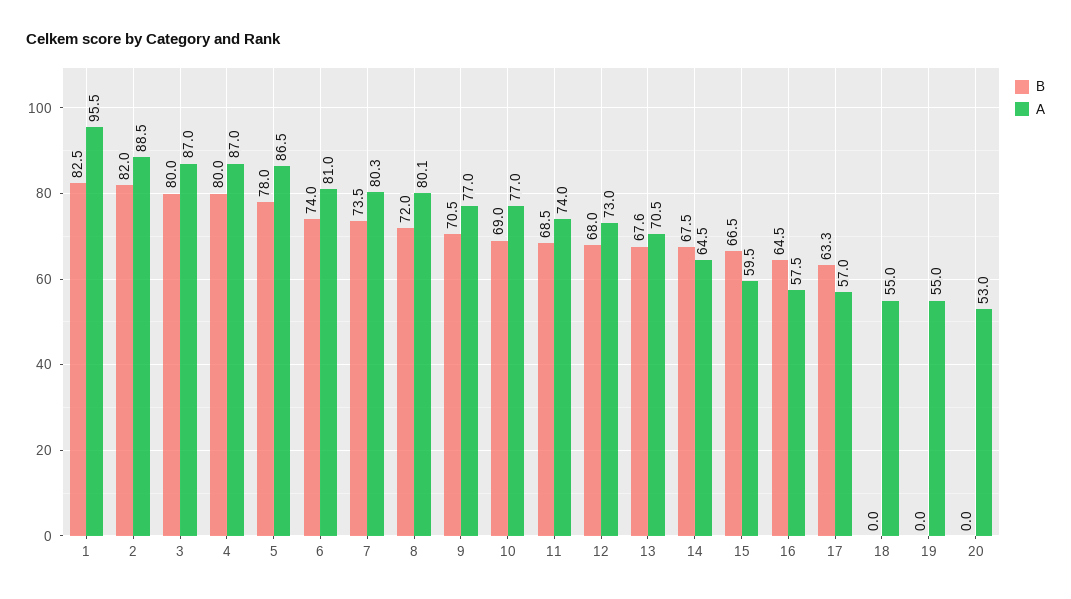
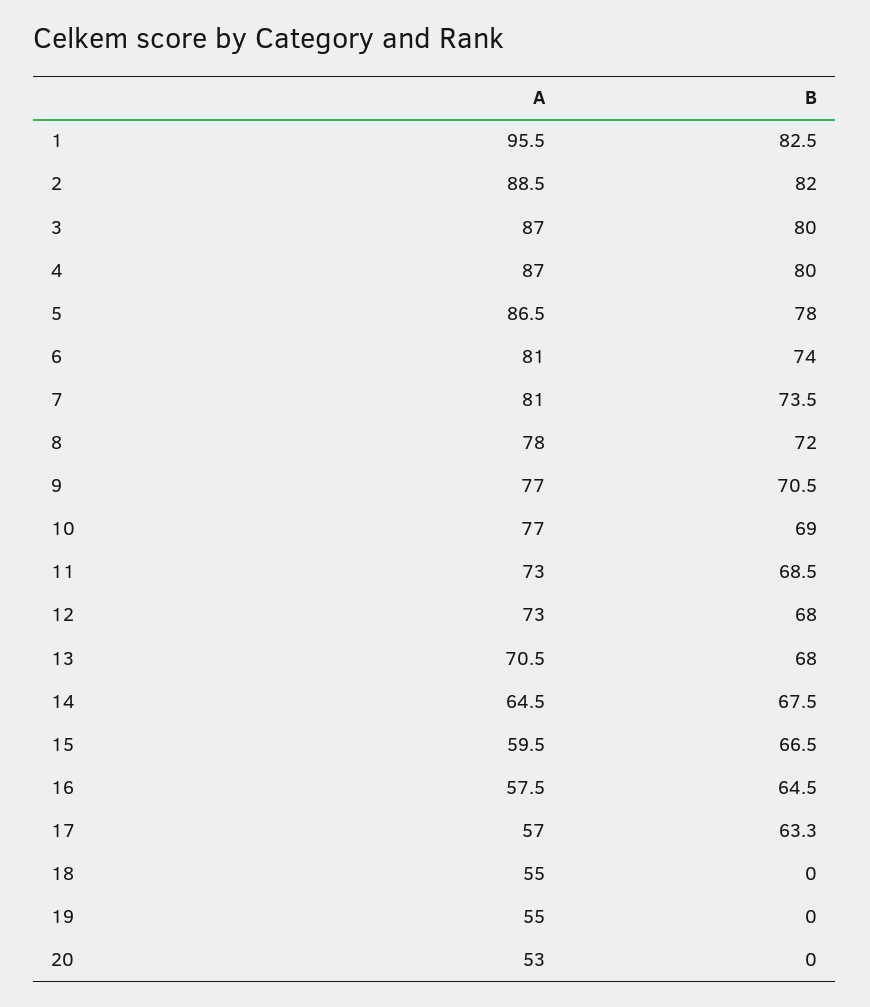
  {
    "B": {
      "1": 82.5,
      "2": 82,
      "3": 80,
      "4": 80,
      "5": 78,
      "6": 74,
      "7": 73.5,
      "8": 72,
      "9": 70.5,
      "10": 69,
      "11": 68.5,
      "12": 68,
-     "13": 67.6,
+     "13": 68,
      "14": 67.5,
      "15": 66.5,
      "16": 64.5,
      "17": 63.3,
      "18": 0,
      "19": 0,
      "20": 0
    },
    "A": {
      "1": 95.5,
      "2": 88.5,
      "3": 87,
      "4": 87,
      "5": 86.5,
      "6": 81,
-     "7": 80.3,
+     "7": 81,
-     "8": 80.1,
+     "8": 78,
      "9": 77,
      "10": 77,
-     "11": 74,
+     "11": 73,
      "12": 73,
      "13": 70.5,
      "14": 64.5,
      "15": 59.5,
      "16": 57.5,
      "17": 57,
      "18": 55,
      "19": 55,
      "20": 53
    }
  }

